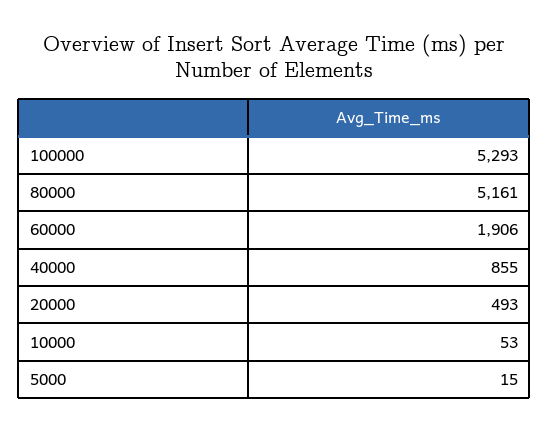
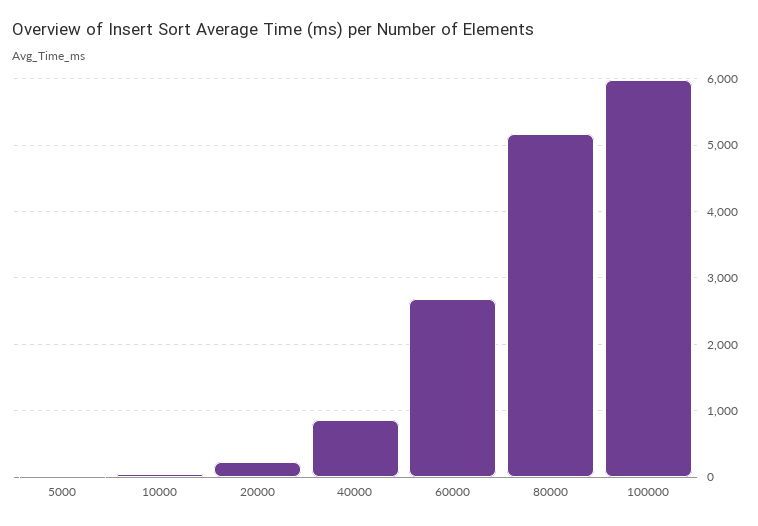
  {
-   "100000": 5293,
+   "100000": 6000,
    "80000": 5161,
-   "60000": 1906,
+   "60000": 2700,
    "40000": 855,
-   "20000": 493,
+   "20000": 200,
    "10000": 53,
    "5000": 15
  }

